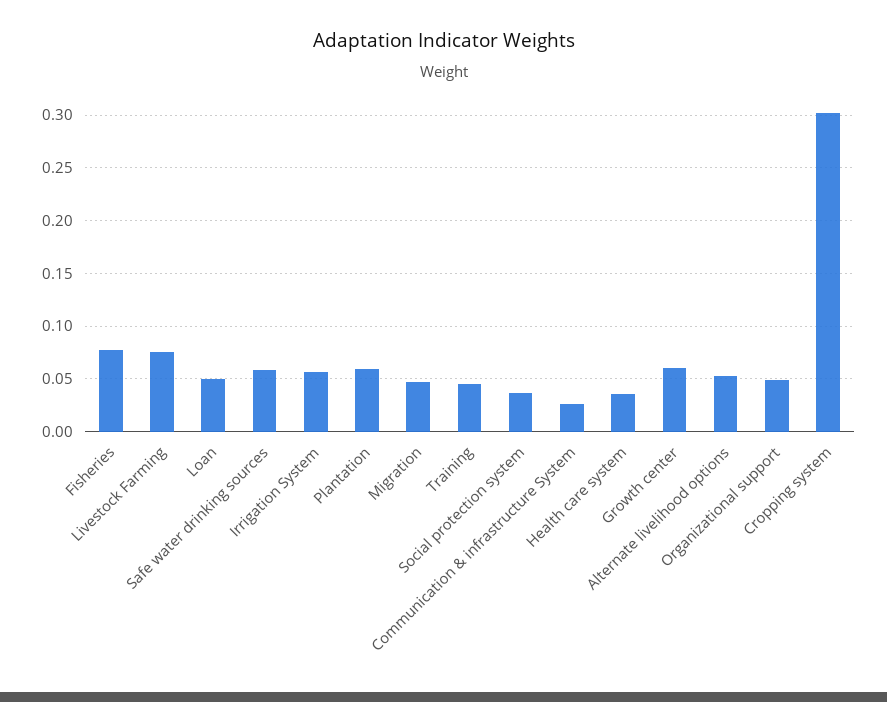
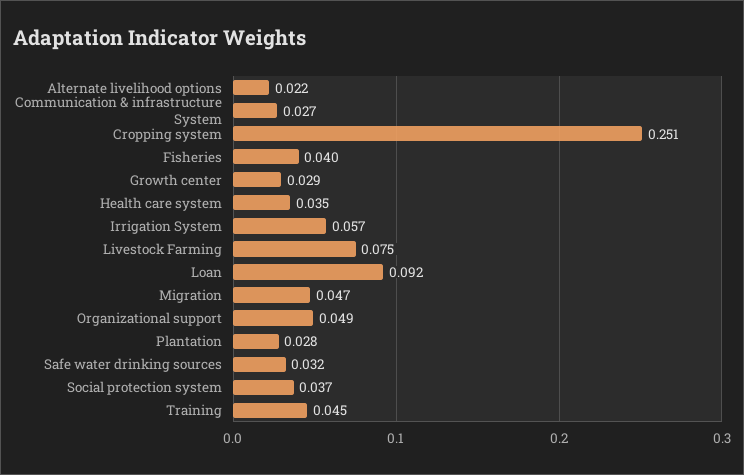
  {
-   "Fisheries": 0.08,
+   "Fisheries": 0.04,
    "Livestock Farming": 0.075,
-   "Loan": 0.05,
+   "Loan": 0.092,
-   "Safe water drinking sources": 0.06,
+   "Safe water drinking sources": 0.032,
    "Irrigation System": 0.057,
-   "Plantation": 0.06,
+   "Plantation": 0.028,
    "Migration": 0.047,
    "Training": 0.045,
    "Social protection system": 0.037,
    "Communication & infrastructure System": 0.027,
    "Health care system": 0.035,
-   "Growth center": 0.06,
+   "Growth center": 0.029,
-   "Alternate livelihood options": 0.05,
+   "Alternate livelihood options": 0.022,
    "Organizational support": 0.049,
-   "Cropping system": 0.3
+   "Cropping system": 0.251
  }

